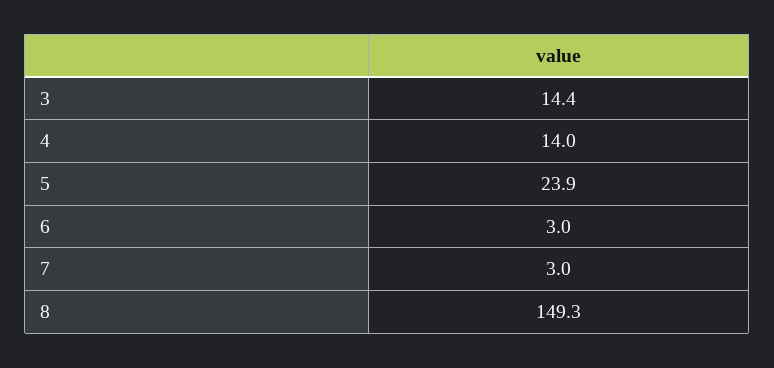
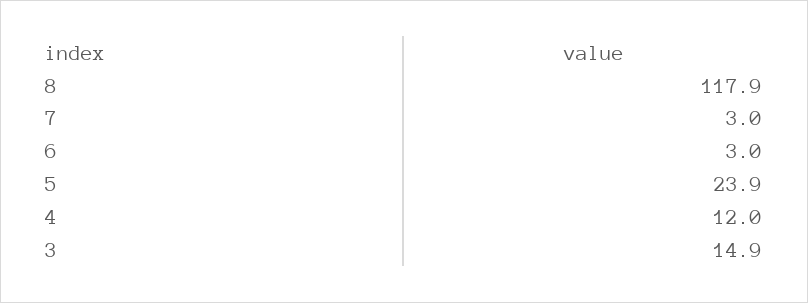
  {
-   "3": 14.4,
+   "3": 14.9,
-   "4": 14,
+   "4": 12,
    "5": 23.9,
    "6": 3,
    "7": 3,
-   "8": 149.3
+   "8": 117.9
  }

